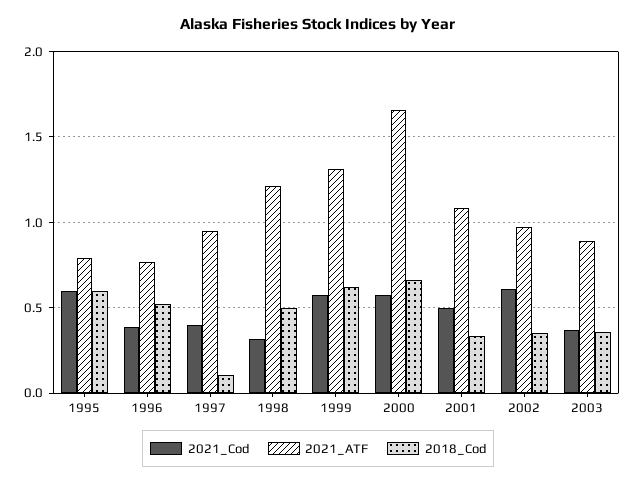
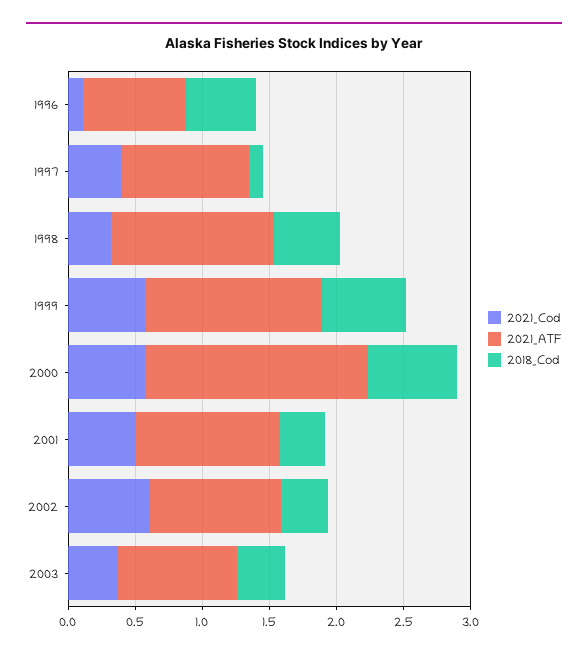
  {
    "2021_Cod": {
-     "1995": 0.6,
-     "1996": 0.4,
+     "1996": 0.1,
      "1997": 0.4,
      "1998": 0.3,
      "1999": 0.6,
      "2000": 0.55,
      "2001": 0.5,
      "2002": 0.6,
      "2003": 0.35
    },
    "2021_ATF": {
-     "1995": 0.8,
      "1996": 0.75,
      "1997": 0.95,
      "1998": 1.2,
      "1999": 1.3,
      "2000": 1.65,
      "2001": 1.1,
      "2002": 0.95,
      "2003": 0.9
    },
    "2018_Cod": {
-     "1995": 0.6,
      "1996": 0.5,
      "1997": 0.1,
      "1998": 0.5,
      "1999": 0.6,
      "2000": 0.65,
      "2001": 0.35,
      "2002": 0.35,
      "2003": 0.35
    }
  }

